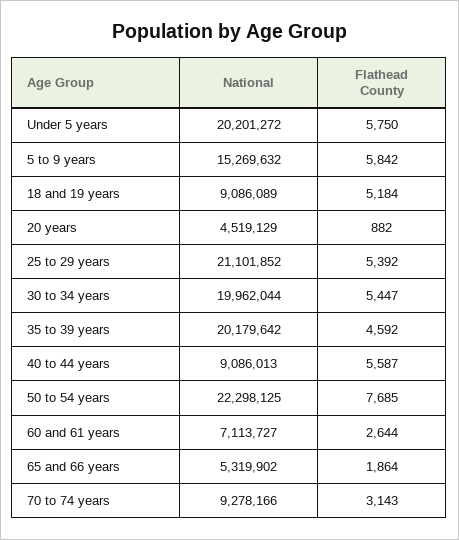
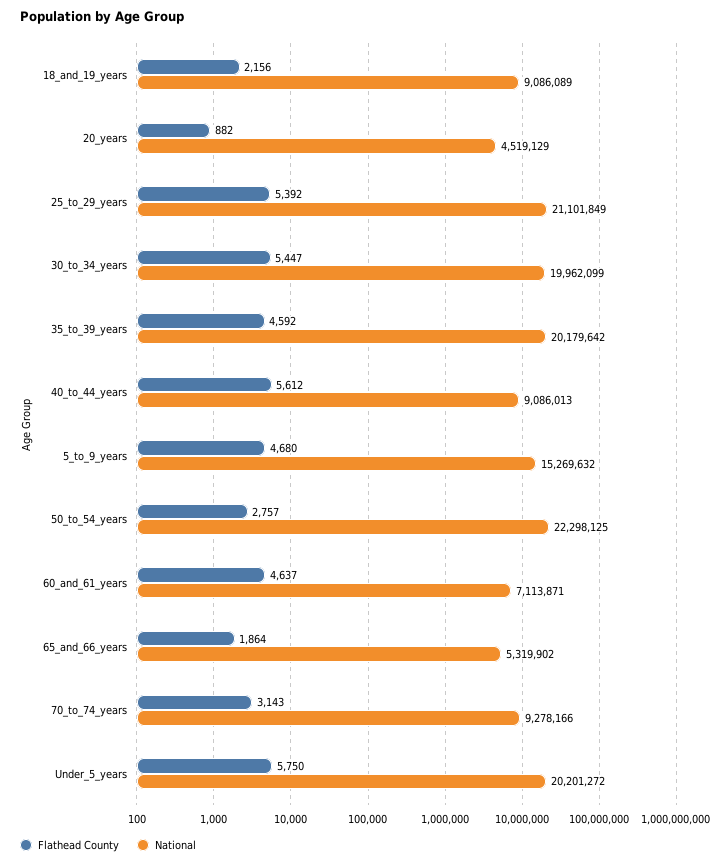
  {
    "National": {
      "Under 5 years": 20201272,
      "5 to 9 years": 15269632,
      "18 and 19 years": 9086089,
      "20 years": 4519129,
-     "25 to 29 years": 21101852,
+     "25 to 29 years": 21101849,
-     "30 to 34 years": 19962044,
+     "30 to 34 years": 19962099,
      "35 to 39 years": 20179642,
      "40 to 44 years": 9086013,
      "50 to 54 years": 22298125,
-     "60 and 61 years": 7113727,
+     "60 and 61 years": 7113871,
      "65 and 66 years": 5319902,
      "70 to 74 years": 9278166
    },
    "Flathead County": {
      "Under 5 years": 5750,
-     "5 to 9 years": 5842,
+     "5 to 9 years": 4680,
-     "18 and 19 years": 5184,
+     "18 and 19 years": 2156,
      "20 years": 882,
      "25 to 29 years": 5392,
      "30 to 34 years": 5447,
      "35 to 39 years": 4592,
-     "40 to 44 years": 5587,
+     "40 to 44 years": 5612,
-     "50 to 54 years": 7685,
+     "50 to 54 years": 2757,
-     "60 and 61 years": 2644,
+     "60 and 61 years": 4637,
      "65 and 66 years": 1864,
      "70 to 74 years": 3143
    }
  }

